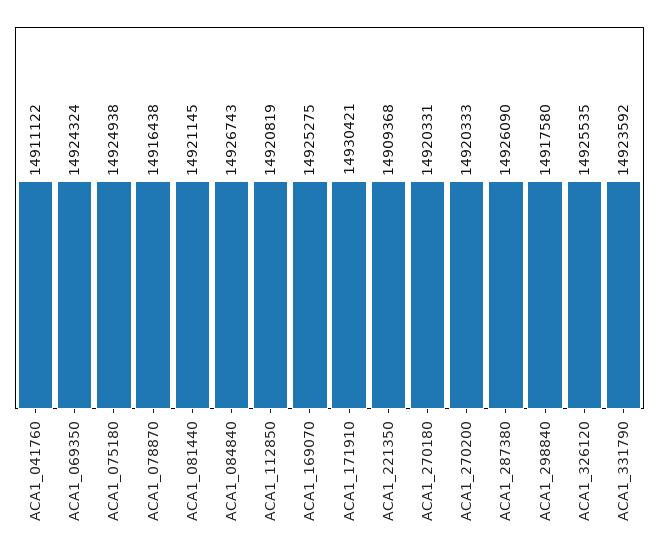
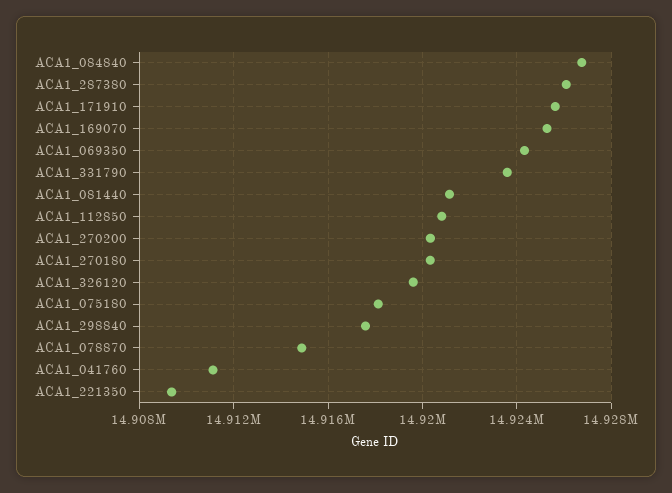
  {
    "ACA1_041760": 14911122,
    "ACA1_069350": 14924324,
-   "ACA1_075180": 14924938,
+   "ACA1_075180": 14918000,
-   "ACA1_078870": 14916438,
+   "ACA1_078870": 14915000,
    "ACA1_081440": 14921145,
    "ACA1_084840": 14926743,
    "ACA1_112850": 14920819,
    "ACA1_169070": 14925275,
-   "ACA1_171910": 14930421,
+   "ACA1_171910": 14925500,
    "ACA1_221350": 14909368,
    "ACA1_270180": 14920331,
    "ACA1_270200": 14920333,
    "ACA1_287380": 14926090,
    "ACA1_298840": 14917580,
-   "ACA1_326120": 14925535,
+   "ACA1_326120": 14919500,
    "ACA1_331790": 14923592
  }

